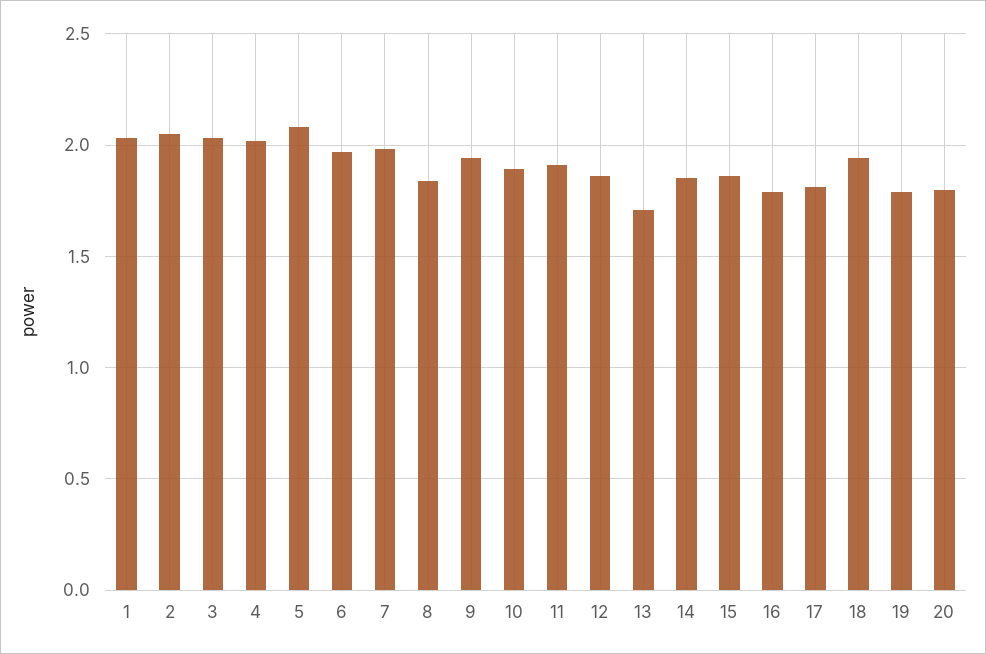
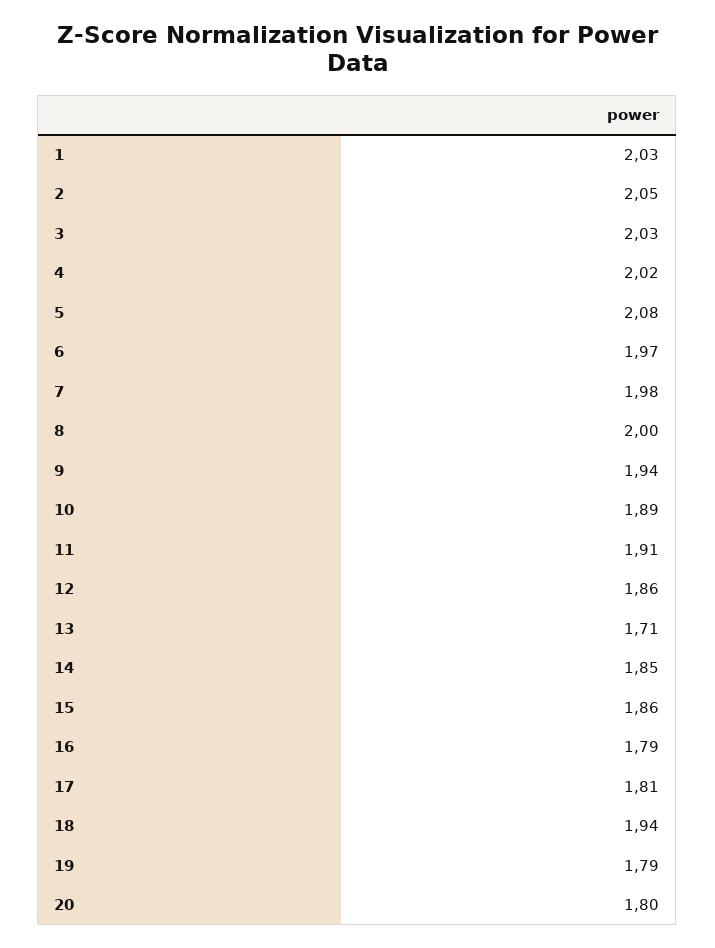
  {
    "1": 2.03,
    "2": 2.05,
    "3": 2.03,
    "4": 2.02,
    "5": 2.08,
    "6": 1.97,
    "7": 1.98,
-   "8": 1.85,
+   "8": 2,
    "9": 1.94,
    "10": 1.89,
    "11": 1.91,
    "12": 1.86,
    "13": 1.71,
    "14": 1.85,
    "15": 1.86,
    "16": 1.79,
    "17": 1.81,
    "18": 1.94,
    "19": 1.79,
    "20": 1.8
  }

